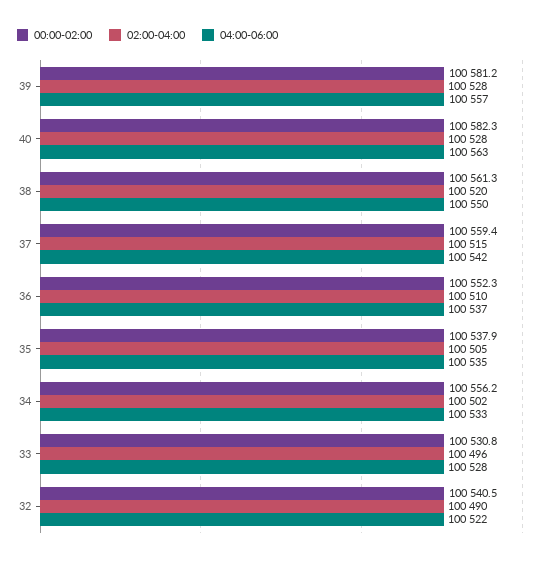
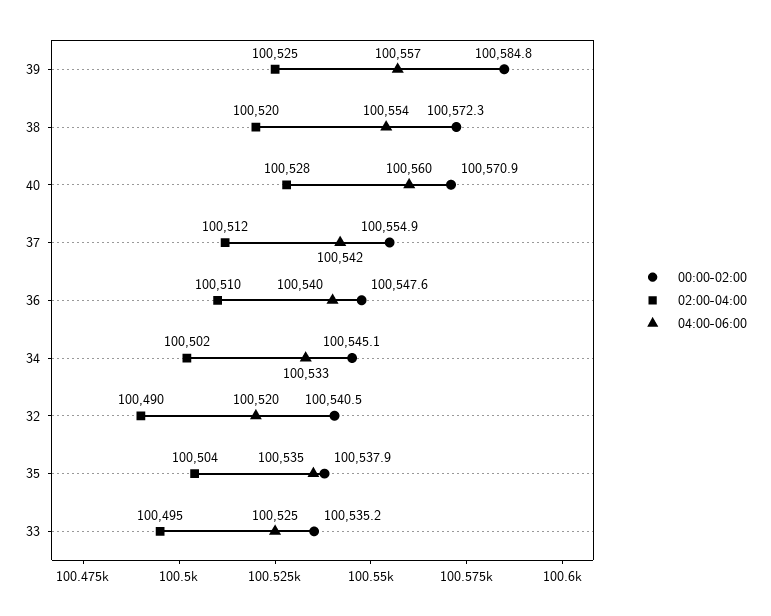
  {
    "00:00-02:00": {
-     "39": 100581.2,
+     "39": 100584.8,
-     "40": 100582.3,
+     "40": 100570.9,
-     "38": 100561.3,
+     "38": 100572.3,
-     "37": 100559.4,
+     "37": 100554.9,
-     "36": 100552.3,
+     "36": 100547.6,
      "35": 100537.9,
-     "34": 100556.2,
+     "34": 100545.1,
-     "33": 100530.8,
+     "33": 100535.2,
      "32": 100540.5
    },
    "02:00-04:00": {
-     "39": 100528,
+     "39": 100525,
      "40": 100528,
      "38": 100520,
-     "37": 100515,
+     "37": 100512,
      "36": 100510,
-     "35": 100505,
+     "35": 100504,
      "34": 100502,
-     "33": 100496,
+     "33": 100495,
      "32": 100490
    },
    "04:00-06:00": {
      "39": 100557,
-     "40": 100563,
+     "40": 100560,
-     "38": 100550,
+     "38": 100554,
      "37": 100542,
-     "36": 100537,
+     "36": 100540,
      "35": 100535,
      "34": 100533,
-     "33": 100528,
+     "33": 100525,
-     "32": 100522
+     "32": 100520
    }
  }

